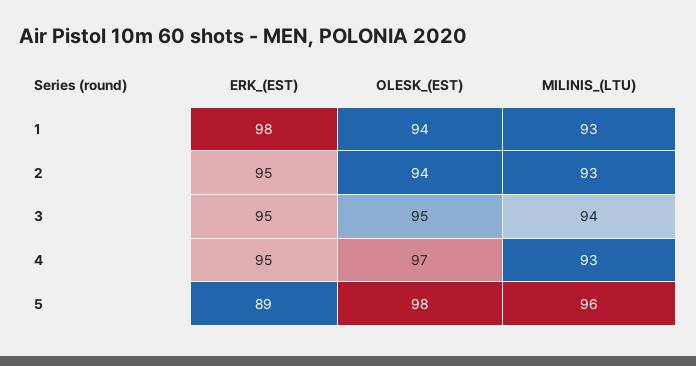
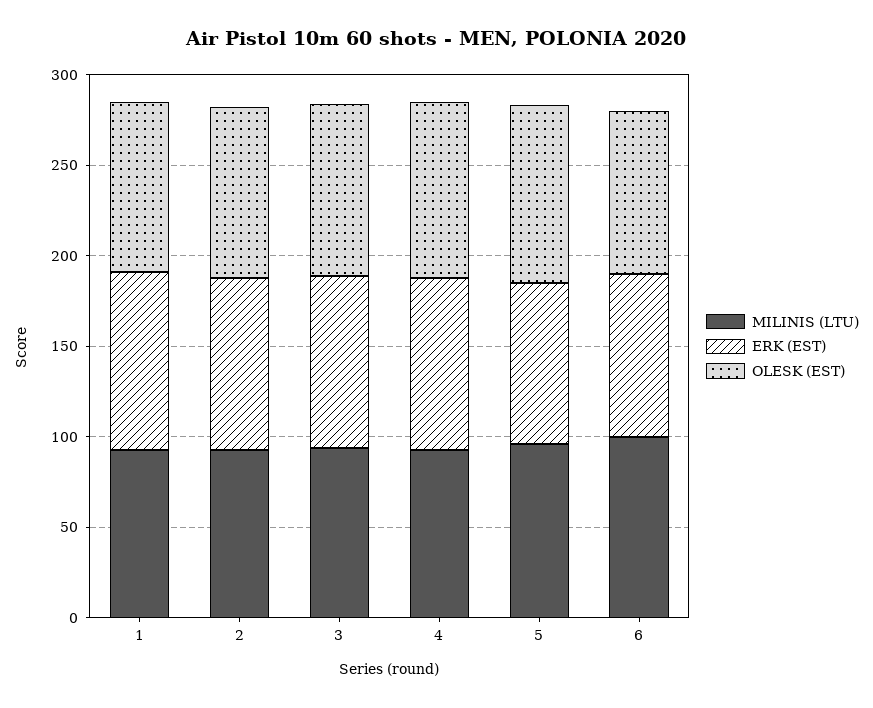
  {
    "ERK_(EST)": {
      "1": 98,
      "2": 95,
      "3": 95,
      "4": 95,
-     "5": 89
+     "5": 89,
+     "6": 90
    },
    "OLESK_(EST)": {
      "1": 94,
      "2": 94,
      "3": 95,
      "4": 97,
-     "5": 98
+     "5": 98,
+     "6": 90
    },
    "MILINIS_(LTU)": {
      "1": 93,
      "2": 93,
      "3": 94,
      "4": 93,
-     "5": 96
+     "5": 96,
+     "6": 100
    }
  }

